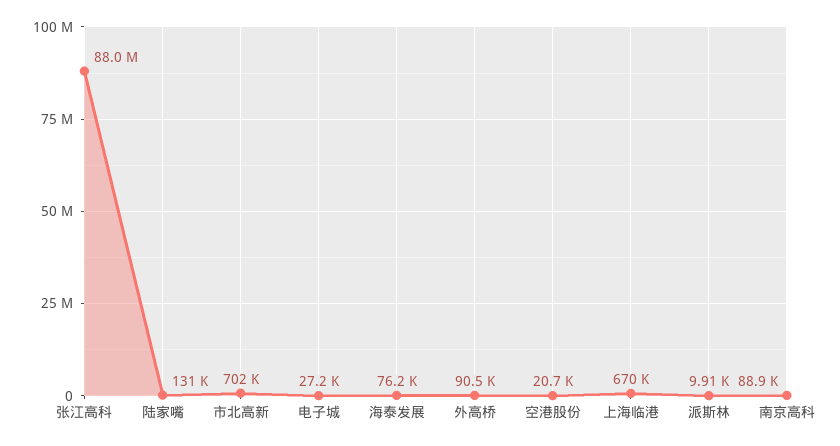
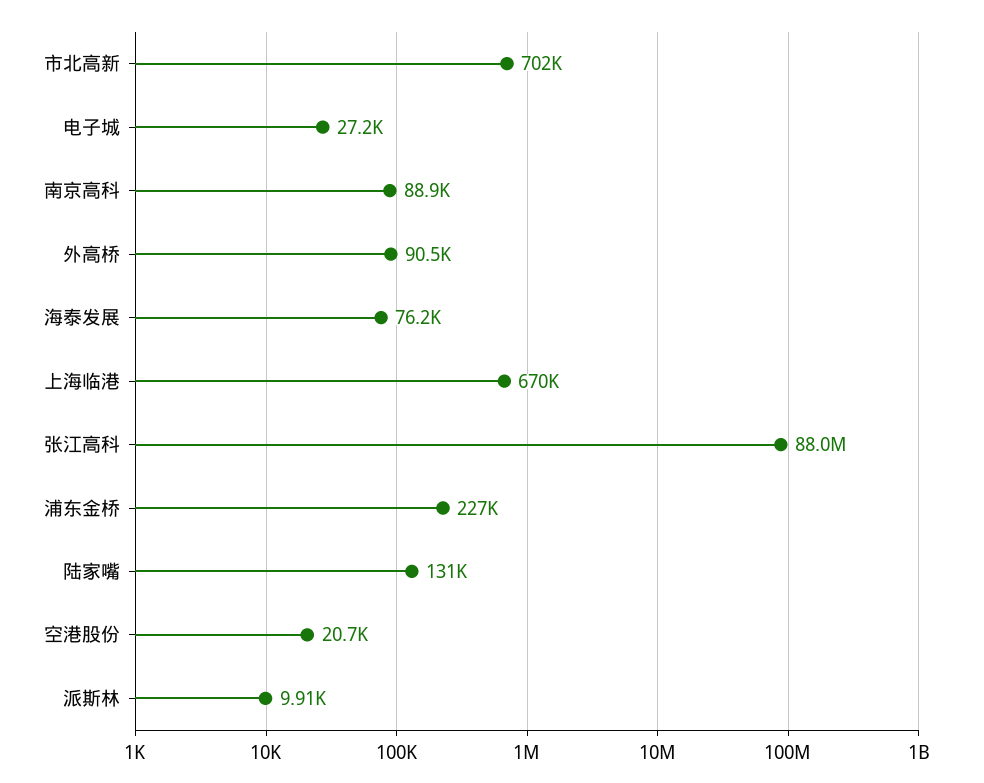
  {
    "张江高科": 88000000,
    "陆家嘴": 131000,
    "市北高新": 702000,
    "电子城": 27200,
    "海泰发展": 76200,
    "外高桥": 90500,
    "空港股份": 20700,
    "上海临港": 670000,
    "派斯林": 9910,
-   "南京高科": 88900
+   "南京高科": 88900,
+   "浦东金桥": 227000
  }

